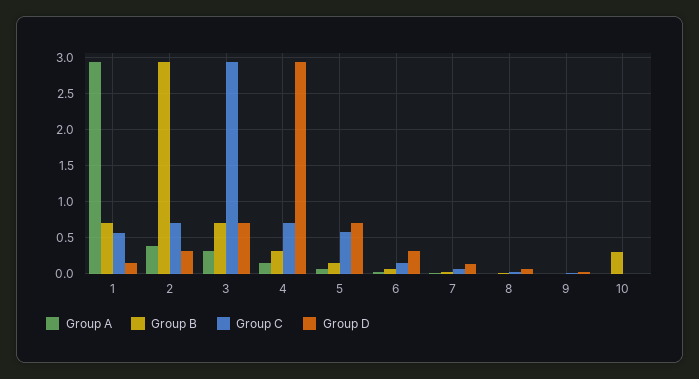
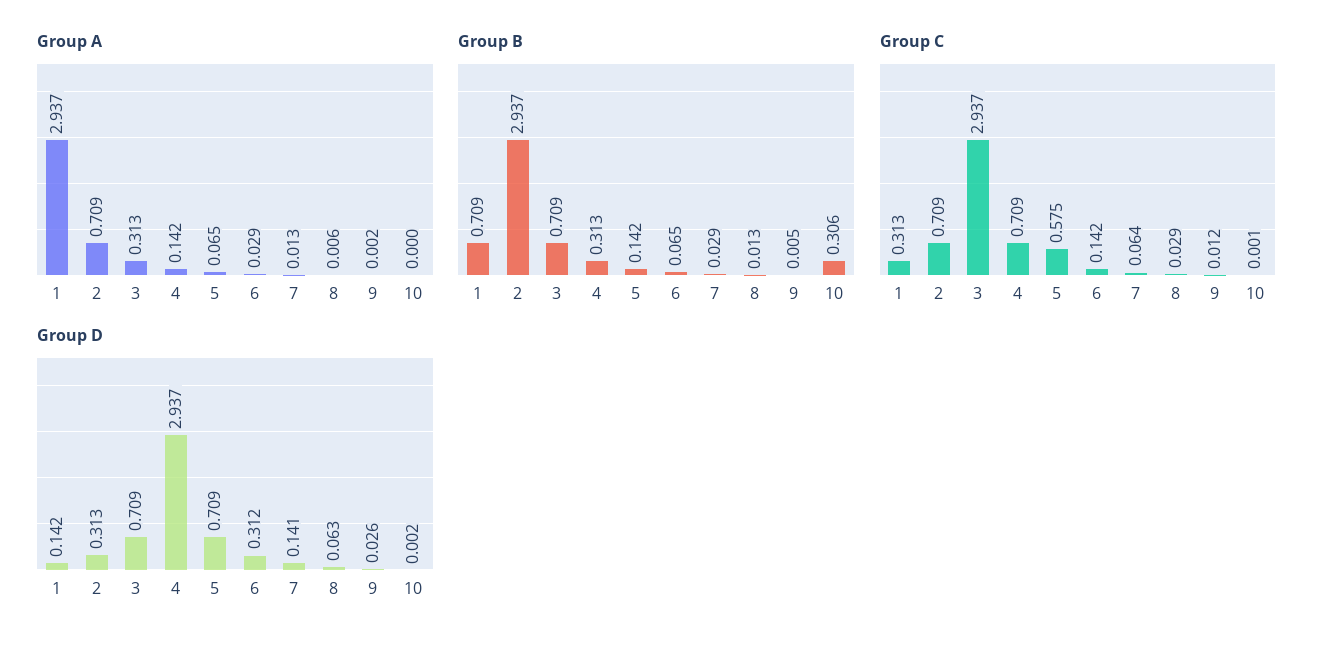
  {
    "Group A": {
      "1": 2.937,
-     "2": 0.4,
+     "2": 0.709,
      "3": 0.313,
      "4": 0.142,
      "5": 0.065,
      "6": 0.029,
      "7": 0.013,
      "8": 0.006,
      "9": 0.002,
      "10": 0
    },
    "Group B": {
      "1": 0.709,
      "2": 2.937,
      "3": 0.709,
      "4": 0.313,
      "5": 0.142,
      "6": 0.065,
      "7": 0.029,
      "8": 0.013,
      "9": 0.005,
      "10": 0.306
    },
    "Group C": {
-     "1": 0.6,
+     "1": 0.313,
      "2": 0.709,
      "3": 2.937,
      "4": 0.709,
      "5": 0.575,
      "6": 0.142,
      "7": 0.064,
      "8": 0.029,
      "9": 0.012,
      "10": 0.001
    },
    "Group D": {
      "1": 0.142,
      "2": 0.313,
      "3": 0.709,
      "4": 2.937,
      "5": 0.709,
      "6": 0.312,
      "7": 0.141,
      "8": 0.063,
      "9": 0.026,
      "10": 0.002
    }
  }

